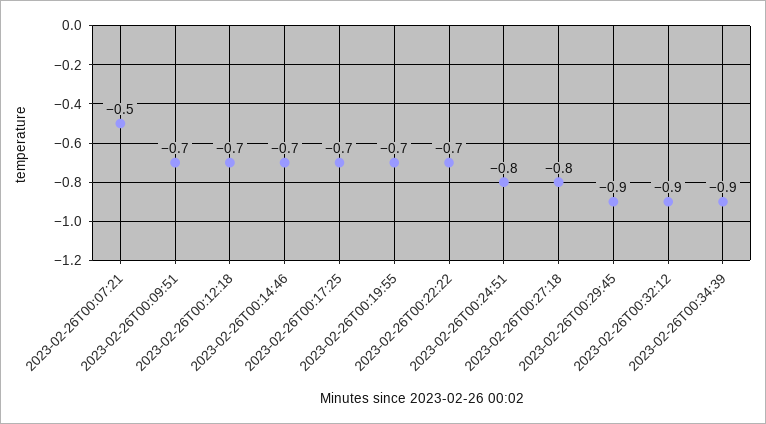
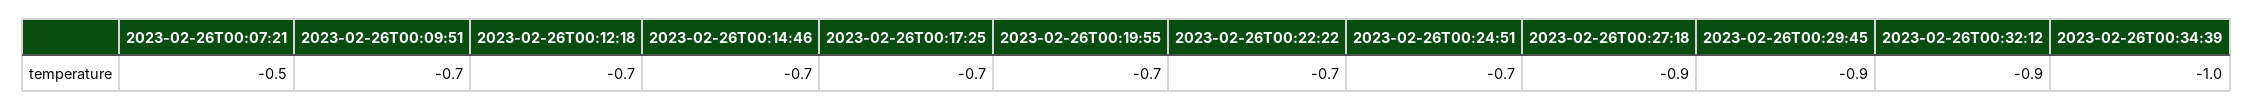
  {
    "2023-02-26T00:07:21": -0.5,
    "2023-02-26T00:09:51": -0.7,
    "2023-02-26T00:12:18": -0.7,
    "2023-02-26T00:14:46": -0.7,
    "2023-02-26T00:17:25": -0.7,
    "2023-02-26T00:19:55": -0.7,
    "2023-02-26T00:22:22": -0.7,
-   "2023-02-26T00:24:51": -0.8,
+   "2023-02-26T00:24:51": -0.7,
-   "2023-02-26T00:27:18": -0.8,
+   "2023-02-26T00:27:18": -0.9,
    "2023-02-26T00:29:45": -0.9,
    "2023-02-26T00:32:12": -0.9,
-   "2023-02-26T00:34:39": -0.9
+   "2023-02-26T00:34:39": -1
  }

